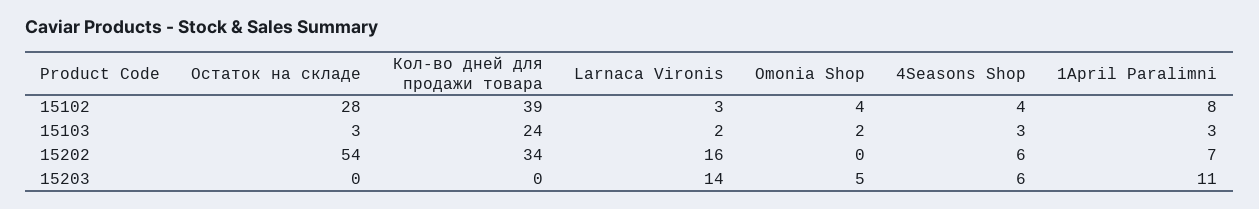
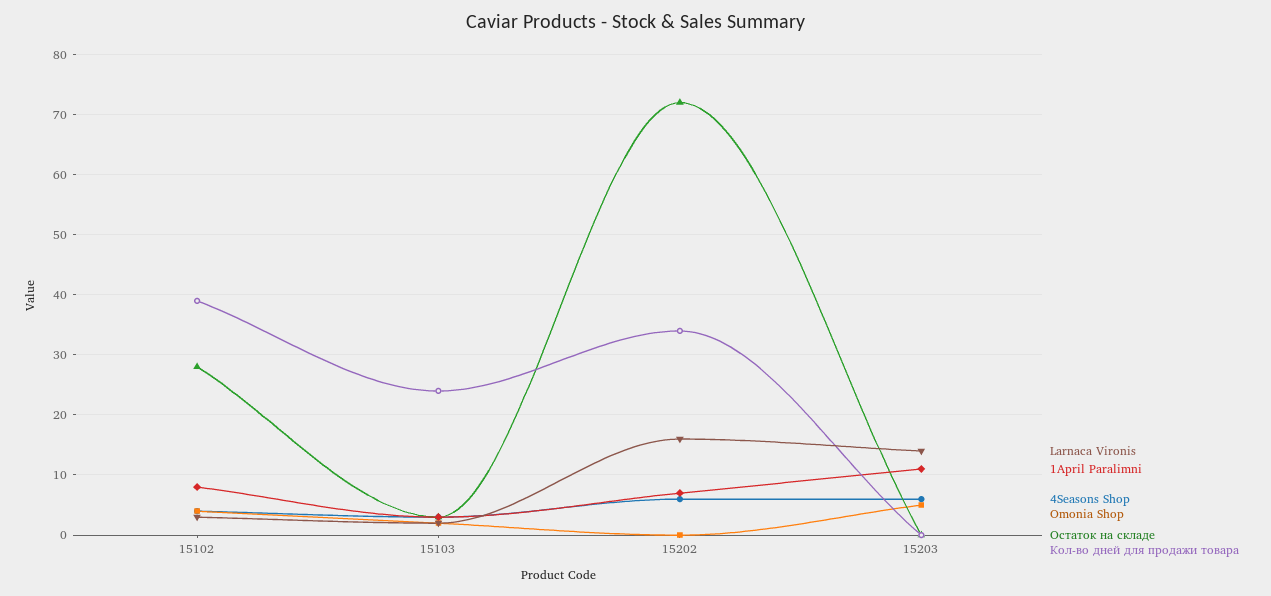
  {
    "Остаток на складе": {
      "15102": 28,
      "15103": 3,
-     "15202": 54,
+     "15202": 72,
      "15203": 0
    },
    "Кол-во дней для продажи товара": {
      "15102": 39,
      "15103": 24,
      "15202": 34,
      "15203": 0
    },
    "Larnaca Vironis": {
      "15102": 3,
      "15103": 2,
      "15202": 16,
      "15203": 14
    },
    "Omonia Shop": {
      "15102": 4,
      "15103": 2,
      "15202": 0,
      "15203": 5
    },
    "4Seasons Shop": {
      "15102": 4,
      "15103": 3,
      "15202": 6,
      "15203": 6
    },
    "1April Paralimni": {
      "15102": 8,
      "15103": 3,
      "15202": 7,
      "15203": 11
    }
  }

